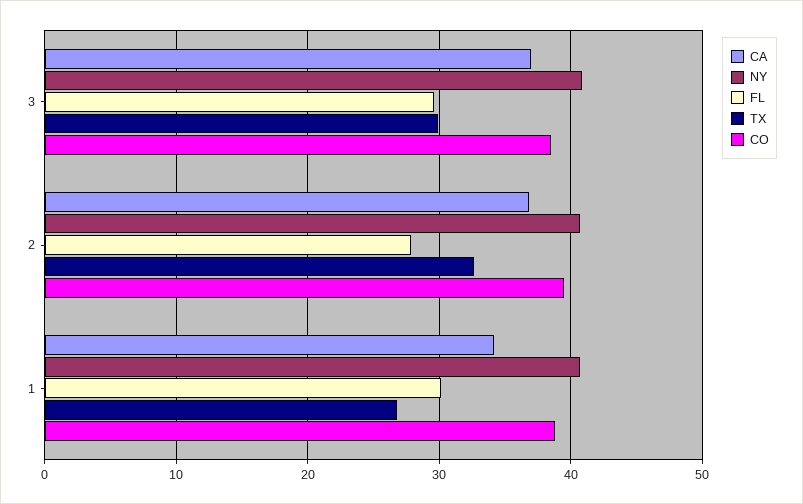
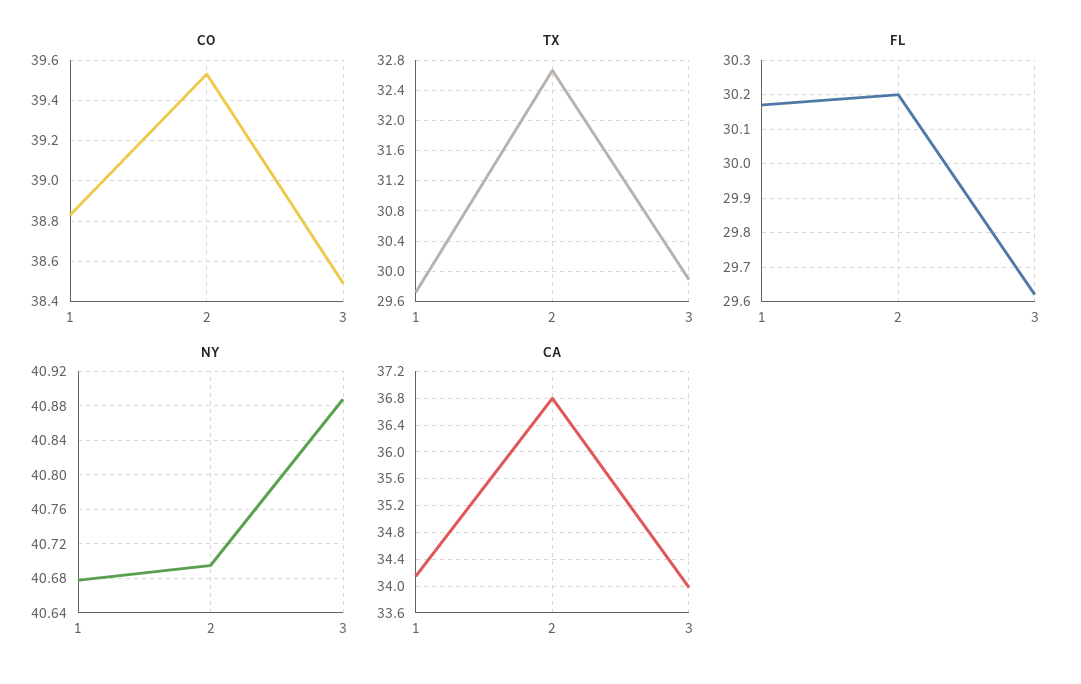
  {
    "CA": {
-     "3": 37,
+     "3": 34,
      "2": 36.8,
      "1": 34.2
    },
    "NY": {
      "3": 40.89,
      "2": 40.7,
      "1": 40.68
    },
    "FL": {
      "3": 29.6,
-     "2": 28,
+     "2": 30.2,
      "1": 30.15
    },
    "TX": {
      "3": 29.9,
      "2": 32.7,
-     "1": 27
+     "1": 29.7
    },
    "CO": {
      "3": 38.5,
      "2": 39.55,
      "1": 38.85
    }
  }

